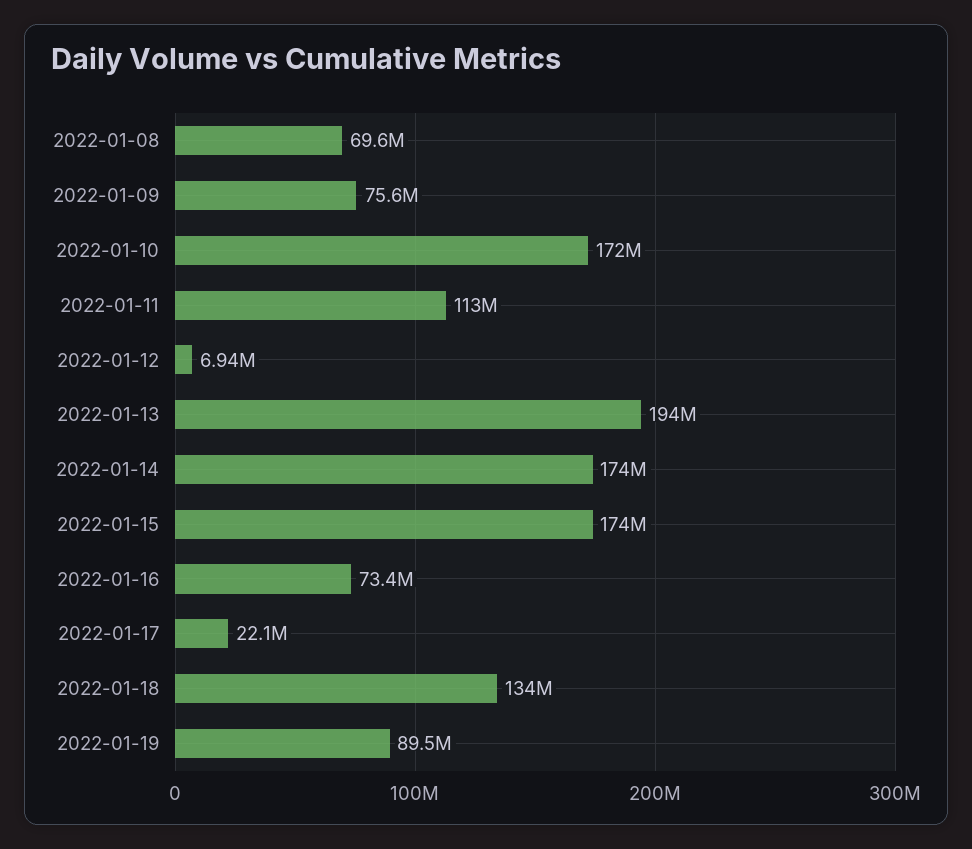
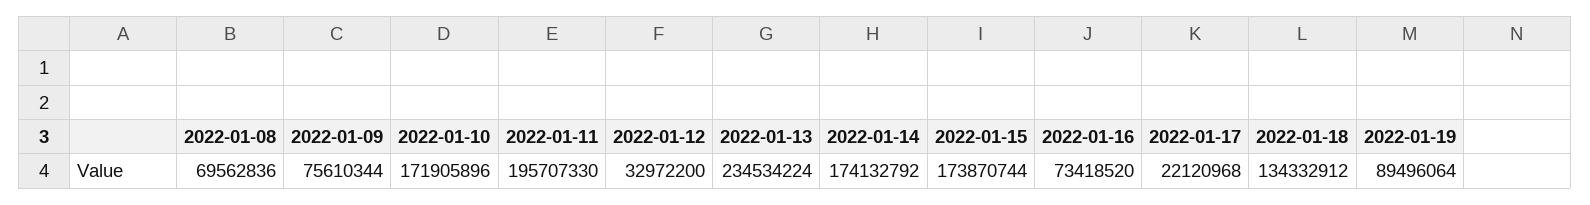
  {
    "2022-01-08": 69562836,
    "2022-01-09": 75610344,
    "2022-01-10": 171905896,
-   "2022-01-11": 113000000,
+   "2022-01-11": 195707330,
-   "2022-01-12": 6940000,
+   "2022-01-12": 32972200,
-   "2022-01-13": 194000000,
+   "2022-01-13": 234534224,
    "2022-01-14": 174132792,
    "2022-01-15": 173870744,
    "2022-01-16": 73418520,
    "2022-01-17": 22120968,
    "2022-01-18": 134332912,
    "2022-01-19": 89496064
  }

